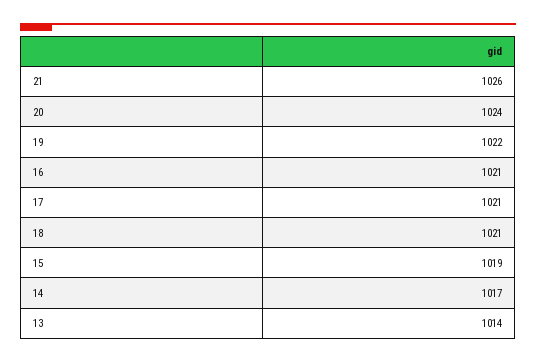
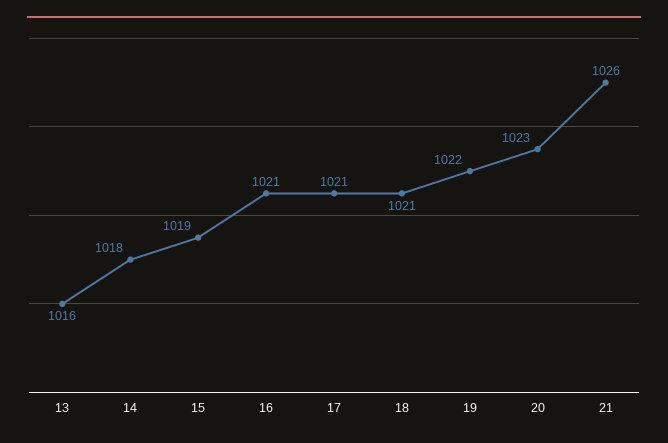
  {
    "21": 1026,
-   "20": 1024,
+   "20": 1023,
    "19": 1022,
    "16": 1021,
    "17": 1021,
    "18": 1021,
    "15": 1019,
-   "14": 1017,
+   "14": 1018,
-   "13": 1014
+   "13": 1016
  }

